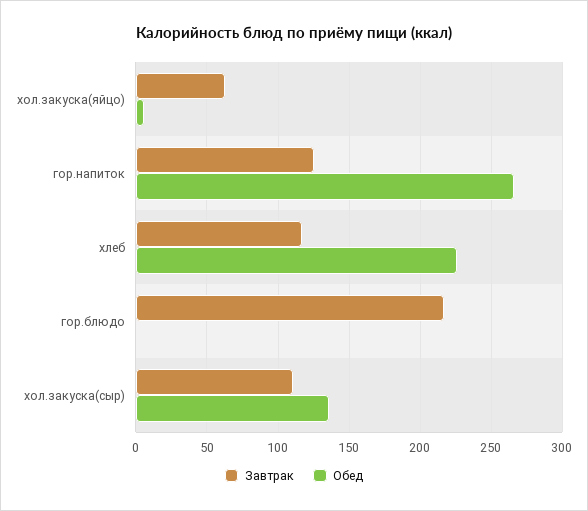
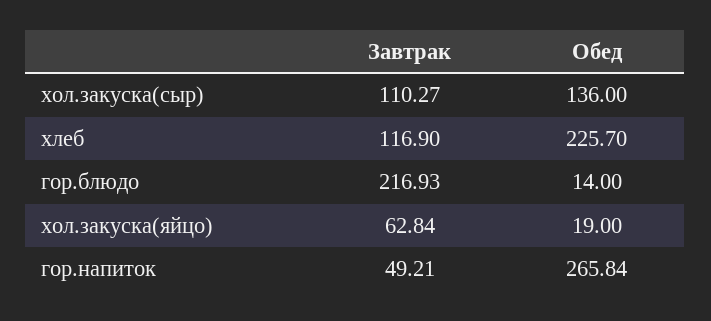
  {
    "Завтрак": {
      "хол.закуска(яйцо)": 62.84,
-     "гор.напиток": 125,
+     "гор.напиток": 49.21,
      "хлеб": 116.9,
      "гор.блюдо": 216.93,
      "хол.закуска(сыр)": 110.27
    },
    "Обед": {
-     "хол.закуска(яйцо)": 5,
+     "хол.закуска(яйцо)": 19,
      "гор.напиток": 265.84,
      "хлеб": 225.7,
-     "гор.блюдо": 0,
+     "гор.блюдо": 14,
      "хол.закуска(сыр)": 136
    }
  }

